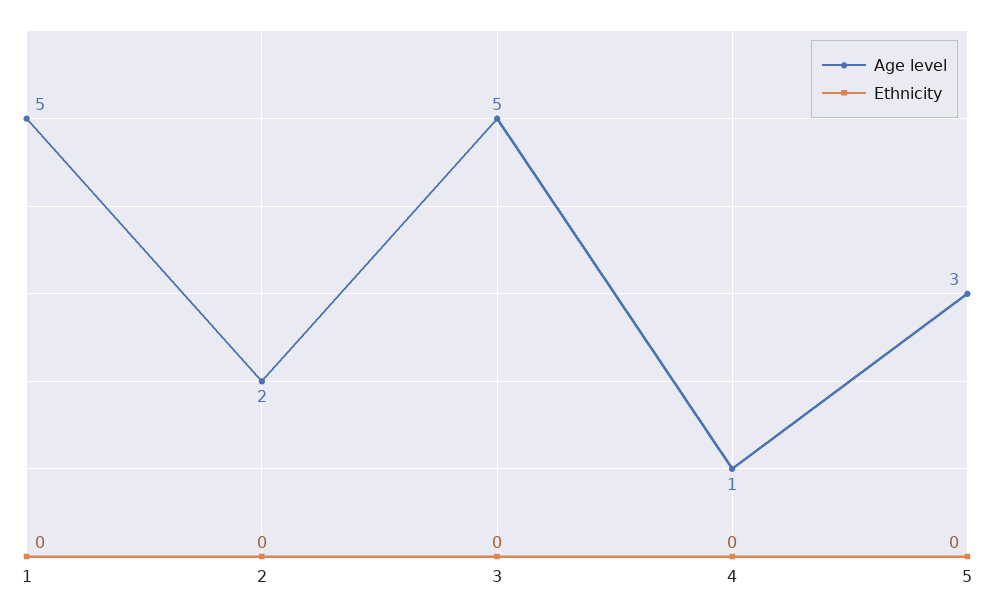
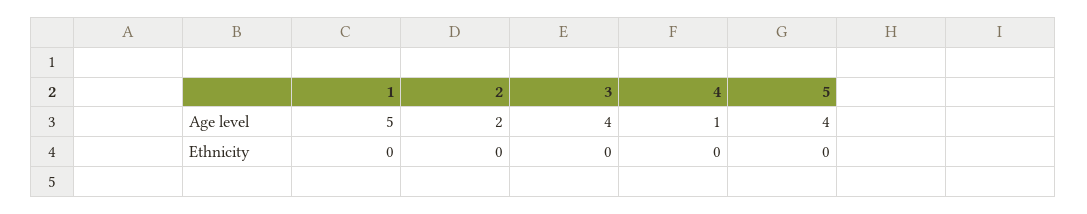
  {
    "Age level": {
      "1": 5,
      "2": 2,
-     "3": 5,
+     "3": 4,
      "4": 1,
-     "5": 3
+     "5": 4
    },
    "Ethnicity": {
      "1": 0,
      "2": 0,
      "3": 0,
      "4": 0,
      "5": 0
    }
  }

